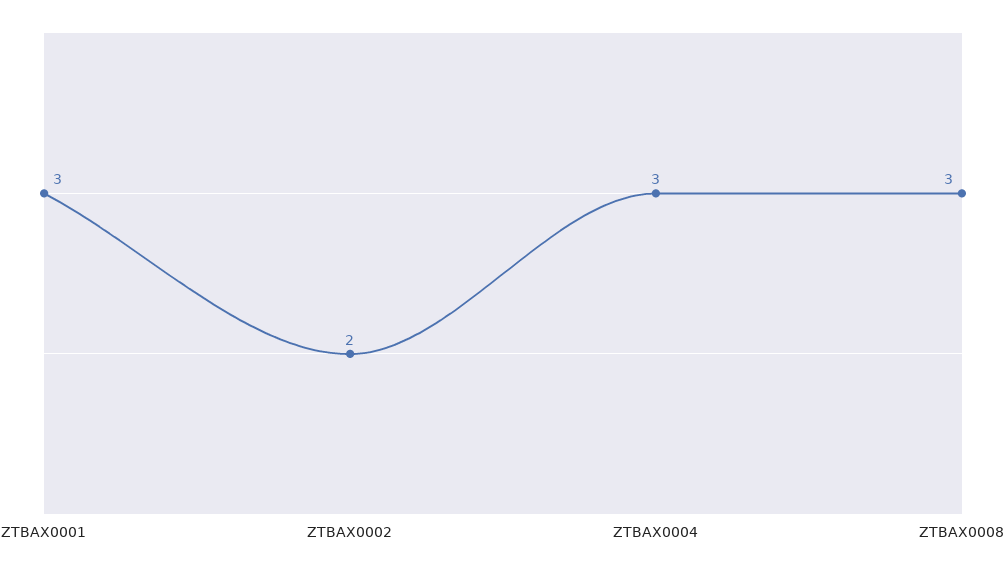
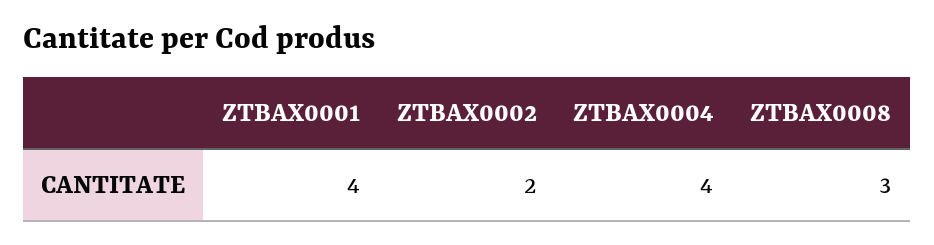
  {
-   "ZTBAX0001": 3,
+   "ZTBAX0001": 4,
    "ZTBAX0002": 2,
-   "ZTBAX0004": 3,
+   "ZTBAX0004": 4,
    "ZTBAX0008": 3
  }

